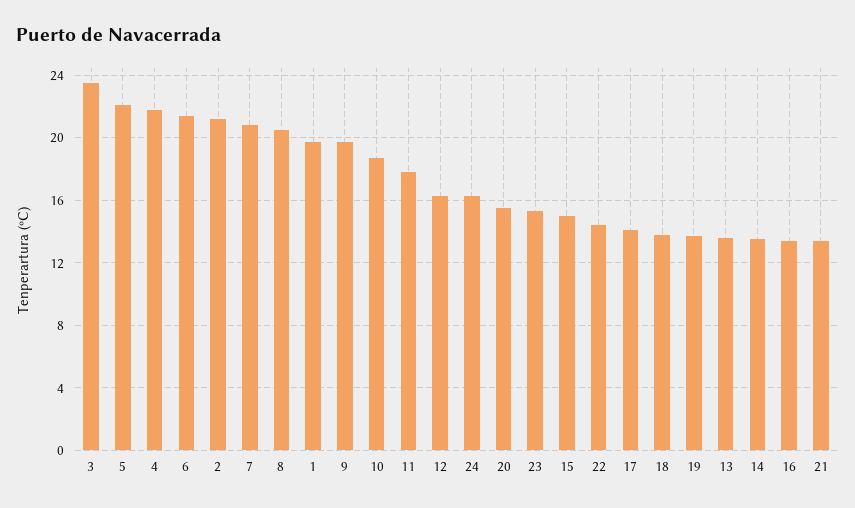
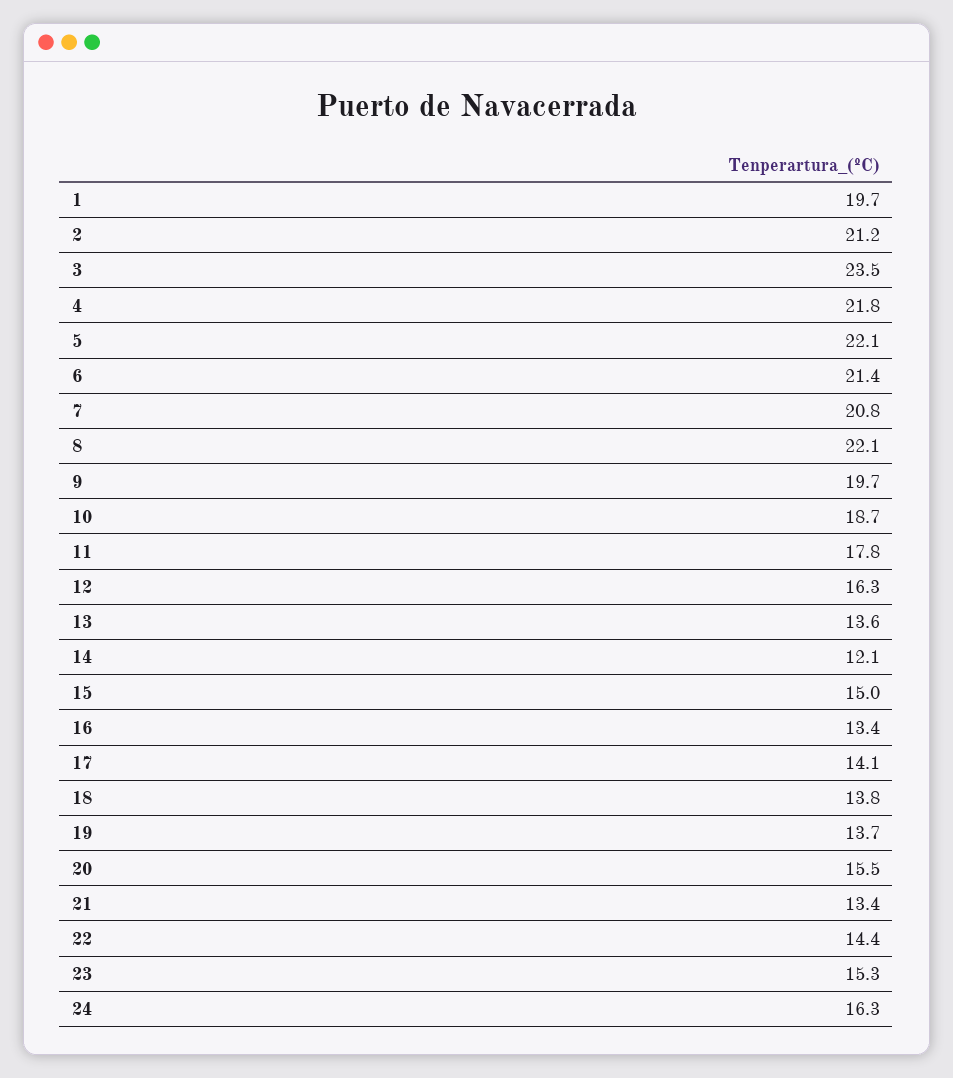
  {
    "3": 23.5,
    "5": 22.1,
    "4": 21.8,
    "6": 21.4,
    "2": 21.2,
    "7": 20.8,
-   "8": 20.5,
+   "8": 22.1,
    "1": 19.7,
    "9": 19.7,
    "10": 18.7,
    "11": 17.8,
    "12": 16.3,
    "24": 16.3,
    "20": 15.5,
    "23": 15.3,
    "15": 15,
    "22": 14.4,
    "17": 14.1,
    "18": 13.8,
    "19": 13.7,
    "13": 13.6,
-   "14": 13.5,
+   "14": 12.1,
    "16": 13.4,
    "21": 13.4
  }

